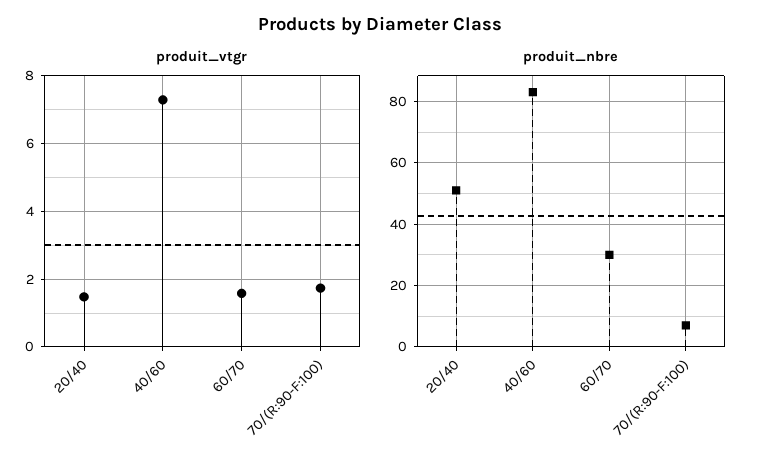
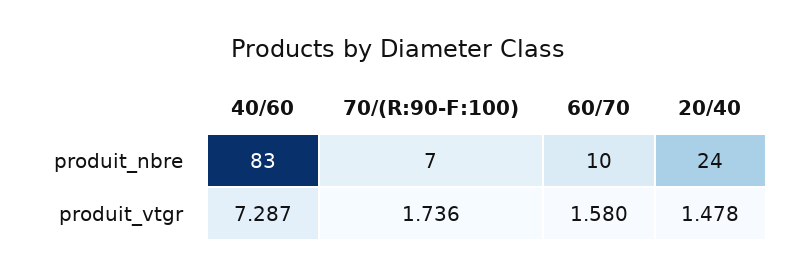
  {
    "produit_vtgr": {
      "20/40": 1.478,
      "40/60": 7.287,
      "60/70": 1.58,
      "70/(R:90-F:100)": 1.736
    },
    "produit_nbre": {
-     "20/40": 50,
+     "20/40": 24,
      "40/60": 83,
-     "60/70": 30,
+     "60/70": 10,
      "70/(R:90-F:100)": 7
    }
  }

